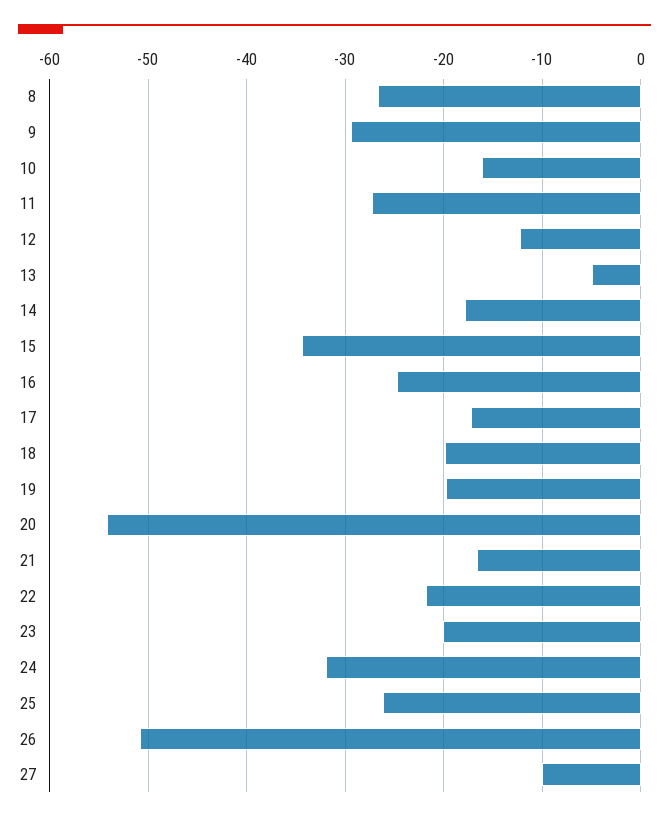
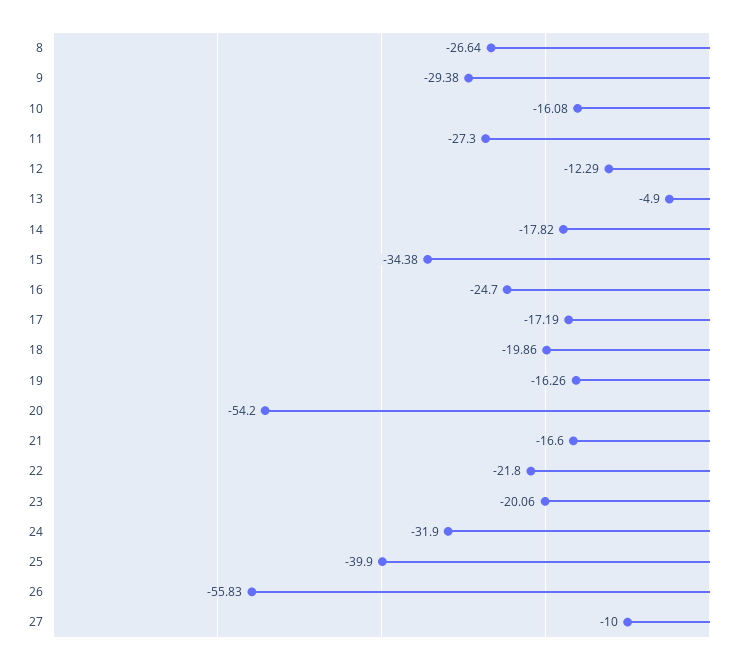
  {
    "8": -26.64,
    "9": -29.38,
    "10": -16.08,
    "11": -27.3,
    "12": -12.29,
    "13": -4.9,
    "14": -17.82,
    "15": -34.38,
    "16": -24.7,
    "17": -17.19,
    "18": -19.86,
-   "19": -20,
+   "19": -16.26,
    "20": -54.2,
    "21": -16.6,
    "22": -21.8,
    "23": -20.06,
    "24": -31.9,
-   "25": -26,
+   "25": -39.9,
-   "26": -51,
+   "26": -55.83,
    "27": -10
  }

